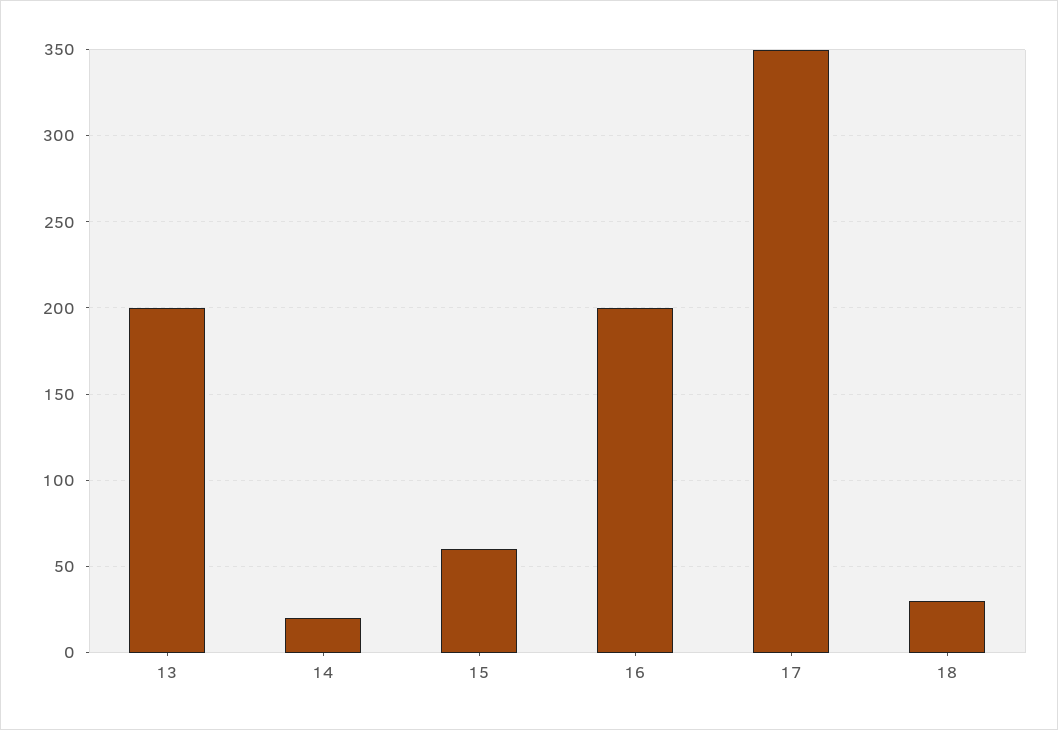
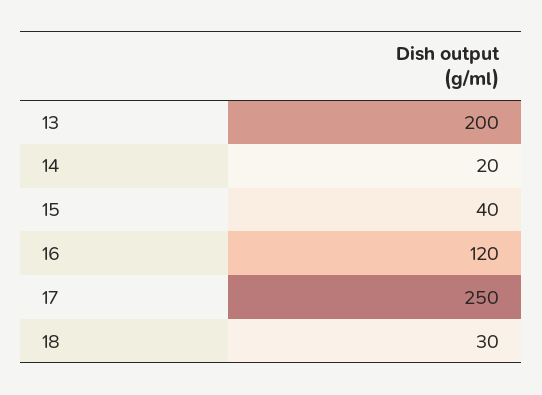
  {
    "13": 200,
    "14": 20,
-   "15": 60,
+   "15": 40,
-   "16": 200,
+   "16": 120,
-   "17": 350,
+   "17": 250,
    "18": 30
  }

